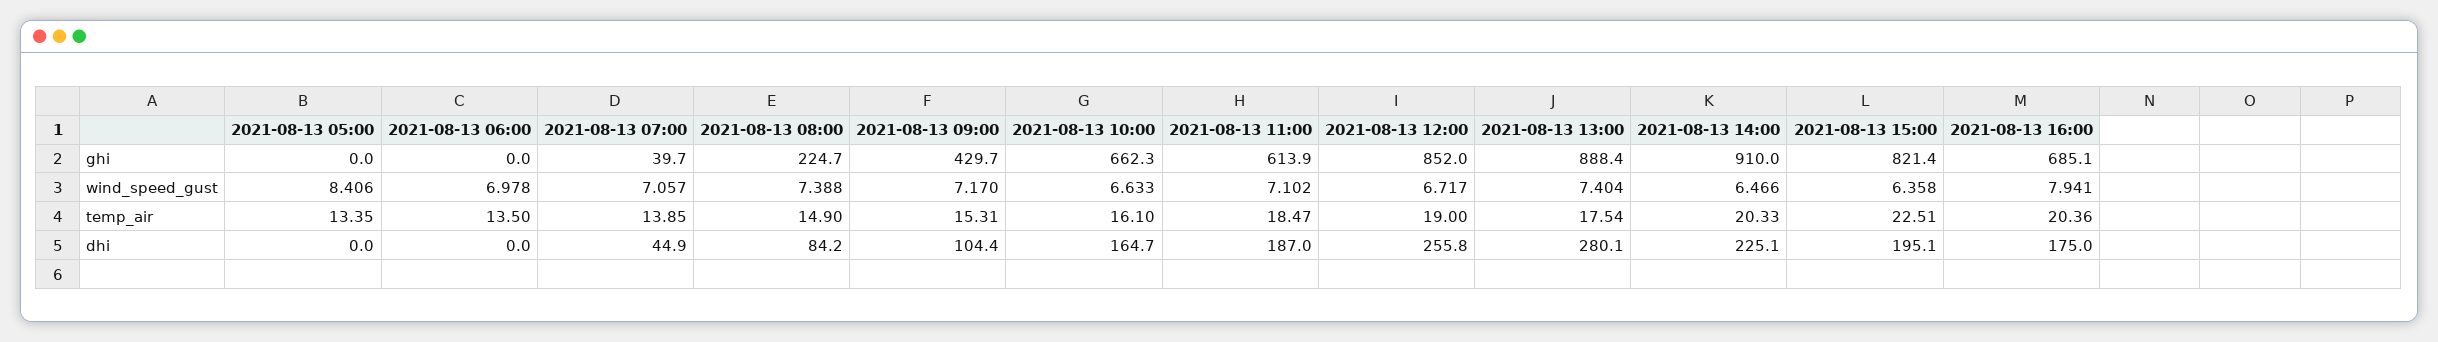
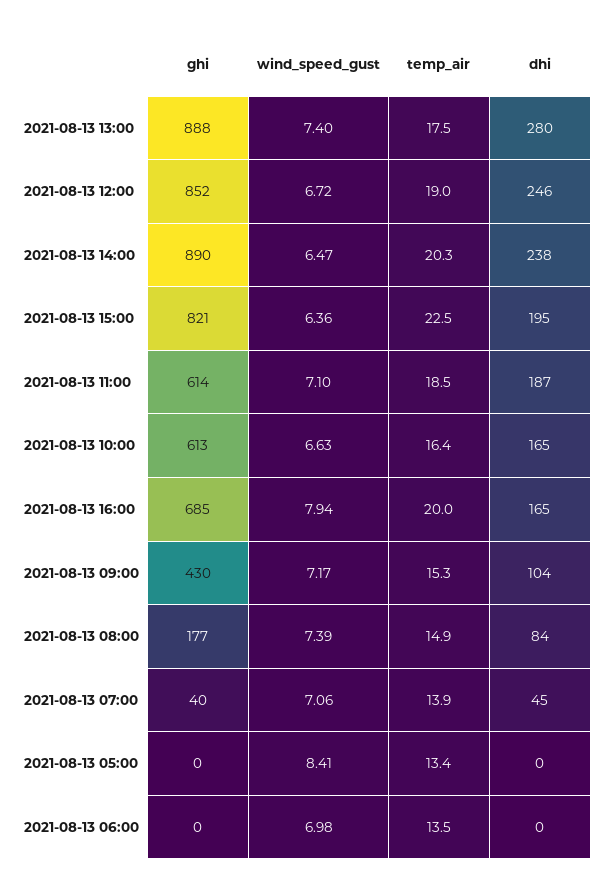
  {
    "2021-08-13 05:00": {
      "ghi": 0,
      "wind_speed_gust": 8.406,
      "temp_air": 13.35,
      "dhi": 0
    },
    "2021-08-13 06:00": {
      "ghi": 0,
      "wind_speed_gust": 6.978,
      "temp_air": 13.5,
      "dhi": 0
    },
    "2021-08-13 07:00": {
      "ghi": 39.7,
      "wind_speed_gust": 7.057,
      "temp_air": 13.85,
      "dhi": 44.9
    },
    "2021-08-13 08:00": {
-     "ghi": 224.7,
+     "ghi": 177,
      "wind_speed_gust": 7.388,
      "temp_air": 14.9,
      "dhi": 84.2
    },
    "2021-08-13 09:00": {
      "ghi": 429.7,
      "wind_speed_gust": 7.17,
      "temp_air": 15.31,
      "dhi": 104.4
    },
    "2021-08-13 10:00": {
-     "ghi": 662.3,
+     "ghi": 613,
      "wind_speed_gust": 6.633,
-     "temp_air": 16.1,
+     "temp_air": 16.4,
      "dhi": 164.7
    },
    "2021-08-13 11:00": {
      "ghi": 613.9,
      "wind_speed_gust": 7.102,
      "temp_air": 18.47,
      "dhi": 187
    },
    "2021-08-13 12:00": {
      "ghi": 852,
      "wind_speed_gust": 6.717,
      "temp_air": 19,
-     "dhi": 255.8
+     "dhi": 246
    },
    "2021-08-13 13:00": {
      "ghi": 888.4,
      "wind_speed_gust": 7.404,
      "temp_air": 17.54,
      "dhi": 280.1
    },
    "2021-08-13 14:00": {
-     "ghi": 910,
+     "ghi": 890,
      "wind_speed_gust": 6.466,
      "temp_air": 20.33,
-     "dhi": 225.1
+     "dhi": 238
    },
    "2021-08-13 15:00": {
      "ghi": 821.4,
      "wind_speed_gust": 6.358,
      "temp_air": 22.51,
      "dhi": 195.1
    },
    "2021-08-13 16:00": {
      "ghi": 685.1,
      "wind_speed_gust": 7.941,
-     "temp_air": 20.36,
+     "temp_air": 20,
-     "dhi": 175
+     "dhi": 165
    }
  }

